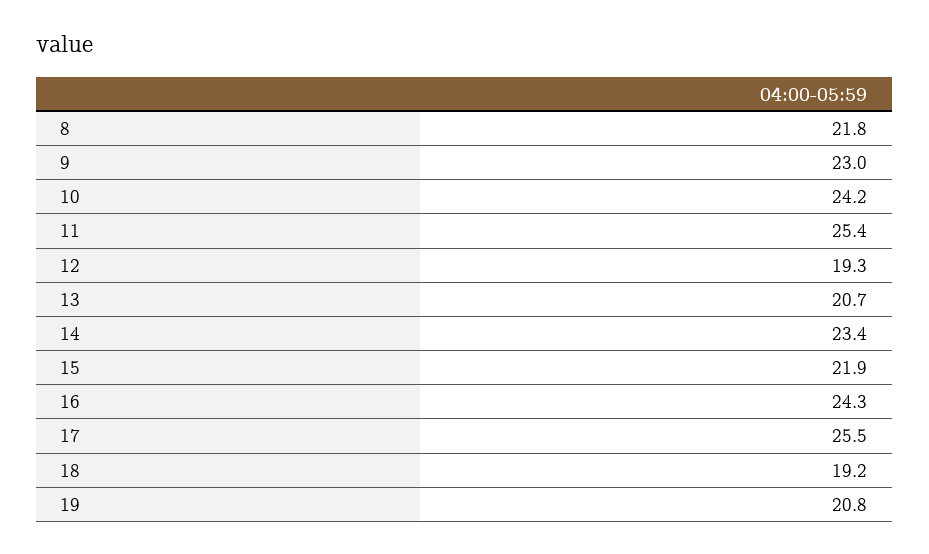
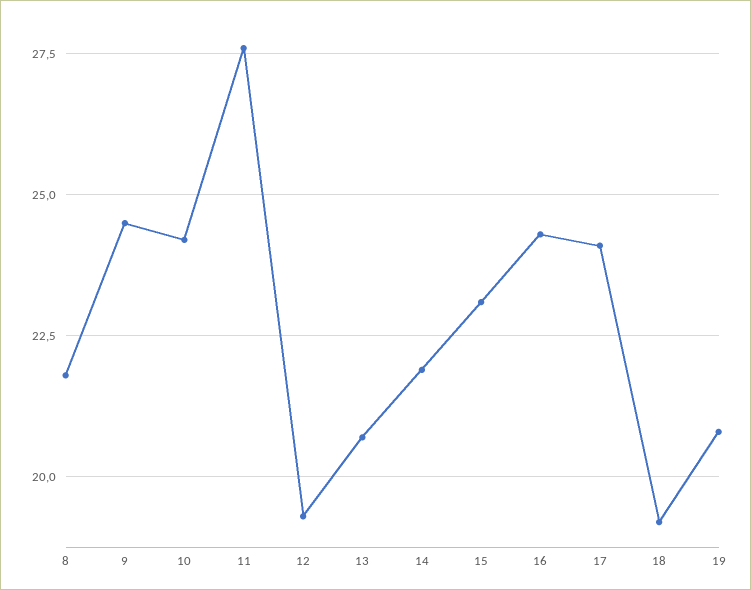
  {
    "8": 21.8,
-   "9": 23,
+   "9": 24.5,
    "10": 24.2,
-   "11": 25.4,
+   "11": 27.5,
    "12": 19.3,
    "13": 20.7,
-   "14": 23.4,
+   "14": 22,
-   "15": 21.9,
+   "15": 23,
    "16": 24.3,
-   "17": 25.5,
+   "17": 24,
    "18": 19.2,
    "19": 20.8
  }

